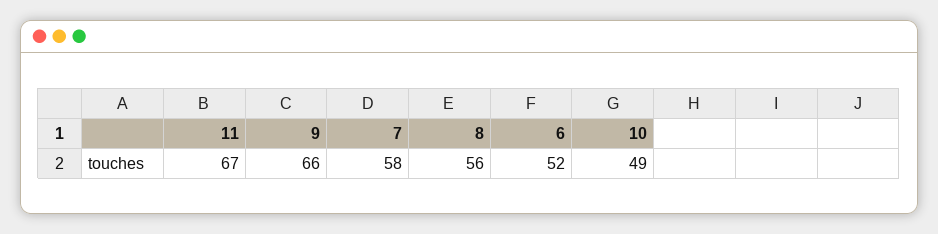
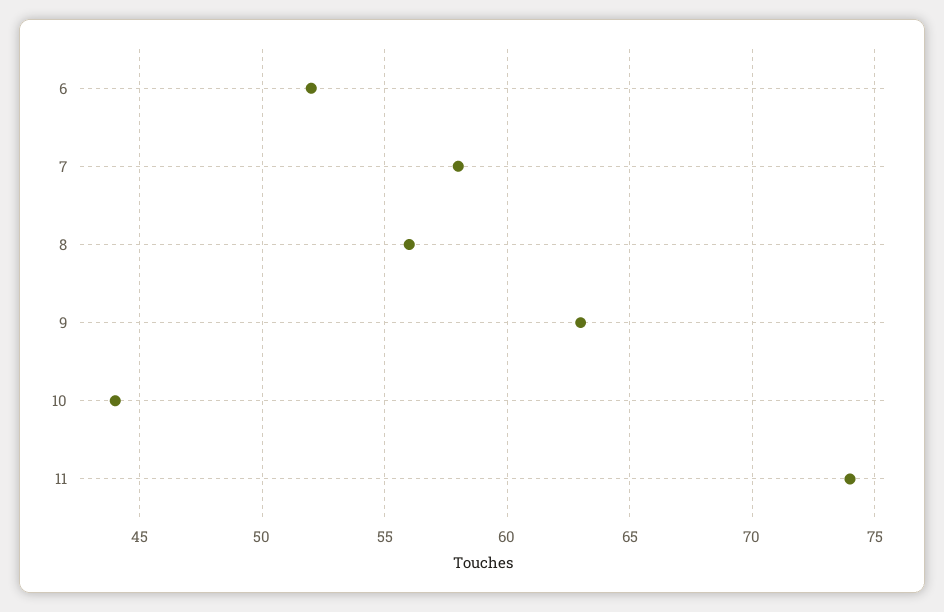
  {
-   "11": 67,
+   "11": 74,
-   "9": 66,
+   "9": 63,
    "7": 58,
    "8": 56,
    "6": 52,
-   "10": 49
+   "10": 44
  }

